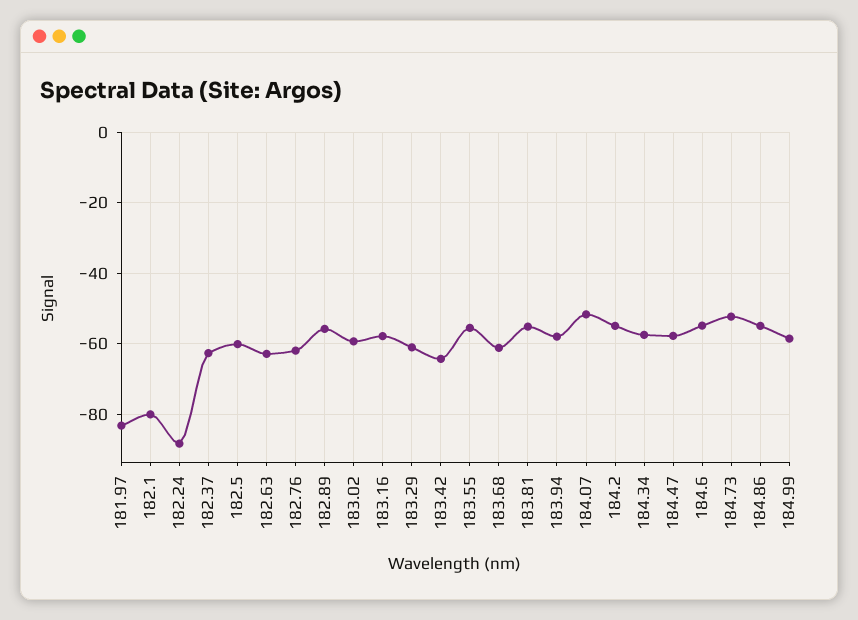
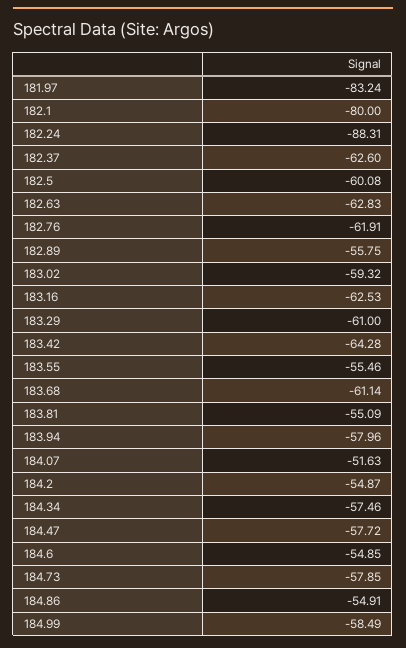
  {
    "181.97": -83.24,
    "182.1": -80,
    "182.24": -88.31,
    "182.37": -62.6,
    "182.5": -60.08,
    "182.63": -62.83,
    "182.76": -61.91,
    "182.89": -55.75,
    "183.02": -59.32,
-   "183.16": -58,
+   "183.16": -62.53,
    "183.29": -61,
    "183.42": -64.28,
    "183.55": -55.46,
    "183.68": -61.14,
    "183.81": -55.09,
    "183.94": -57.96,
    "184.07": -51.63,
    "184.2": -54.87,
    "184.34": -57.46,
    "184.47": -57.72,
    "184.6": -54.85,
-   "184.73": -52,
+   "184.73": -57.85,
    "184.86": -54.91,
    "184.99": -58.49
  }

